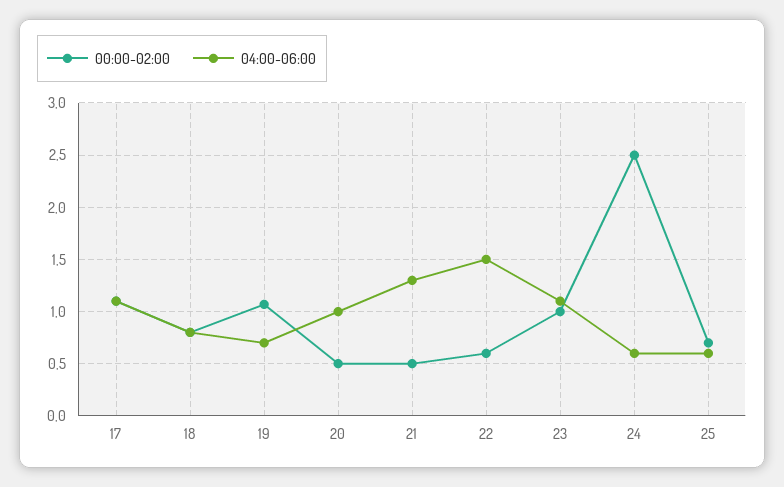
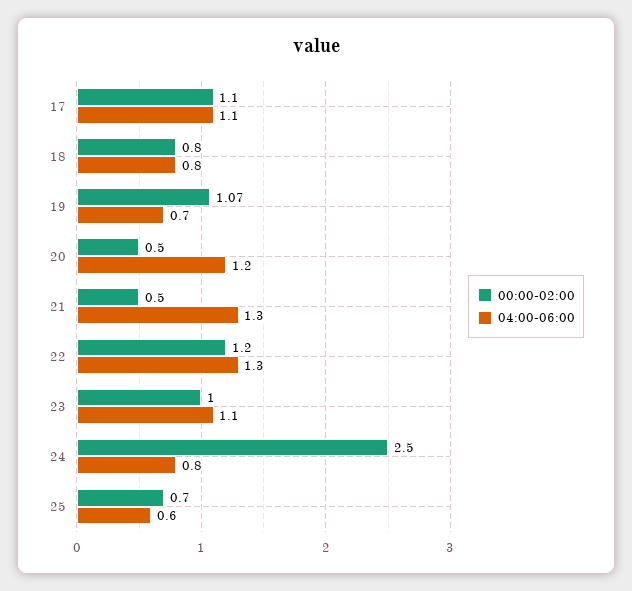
  {
    "00:00-02:00": {
      "17": 1.1,
      "18": 0.8,
      "19": 1.07,
      "20": 0.5,
      "21": 0.5,
-     "22": 0.6,
+     "22": 1.2,
      "23": 1,
      "24": 2.5,
      "25": 0.7
    },
    "04:00-06:00": {
      "17": 1.1,
      "18": 0.8,
      "19": 0.7,
-     "20": 1,
+     "20": 1.2,
      "21": 1.3,
-     "22": 1.5,
+     "22": 1.3,
      "23": 1.1,
-     "24": 0.6,
+     "24": 0.8,
      "25": 0.6
    }
  }

